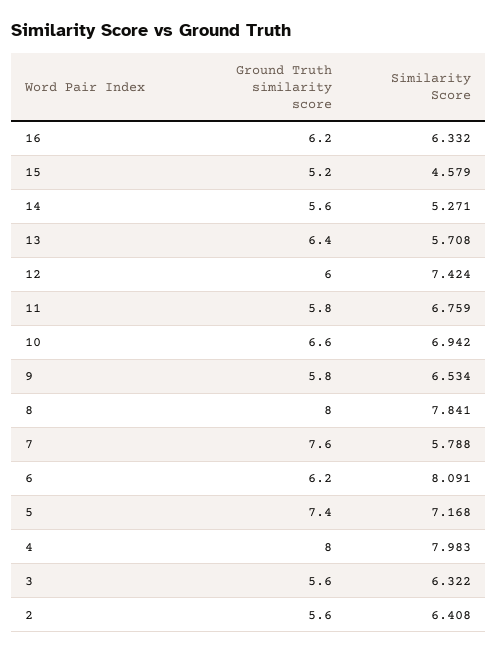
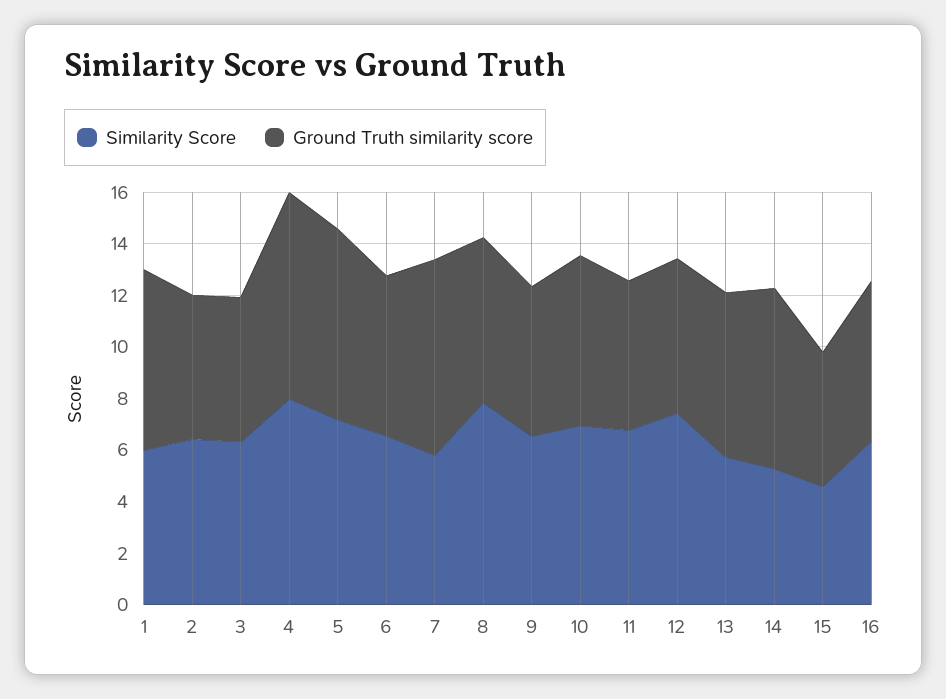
  {
    "Ground Truth similarity score": {
      "16": 6.2,
      "15": 5.2,
-     "14": 5.6,
+     "14": 7,
      "13": 6.4,
      "12": 6,
      "11": 5.8,
      "10": 6.6,
      "9": 5.8,
-     "8": 8,
+     "8": 6.5,
      "7": 7.6,
      "6": 6.2,
      "5": 7.4,
      "4": 8,
      "3": 5.6,
-     "2": 5.6
+     "2": 5.6,
+     "1": 7
    },
    "Similarity Score": {
      "16": 6.332,
      "15": 4.579,
      "14": 5.271,
      "13": 5.708,
      "12": 7.424,
      "11": 6.759,
      "10": 6.942,
      "9": 6.534,
      "8": 7.841,
      "7": 5.788,
-     "6": 8.091,
+     "6": 6.5,
      "5": 7.168,
      "4": 7.983,
      "3": 6.322,
-     "2": 6.408
+     "2": 6.408,
+     "1": 6
    }
  }

